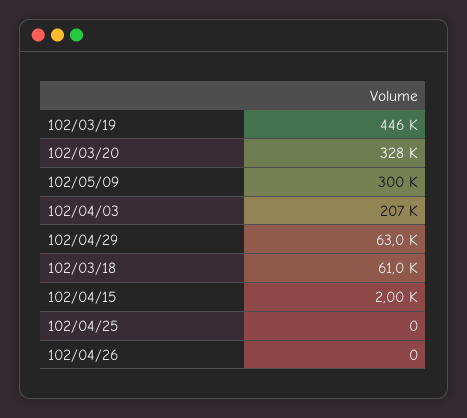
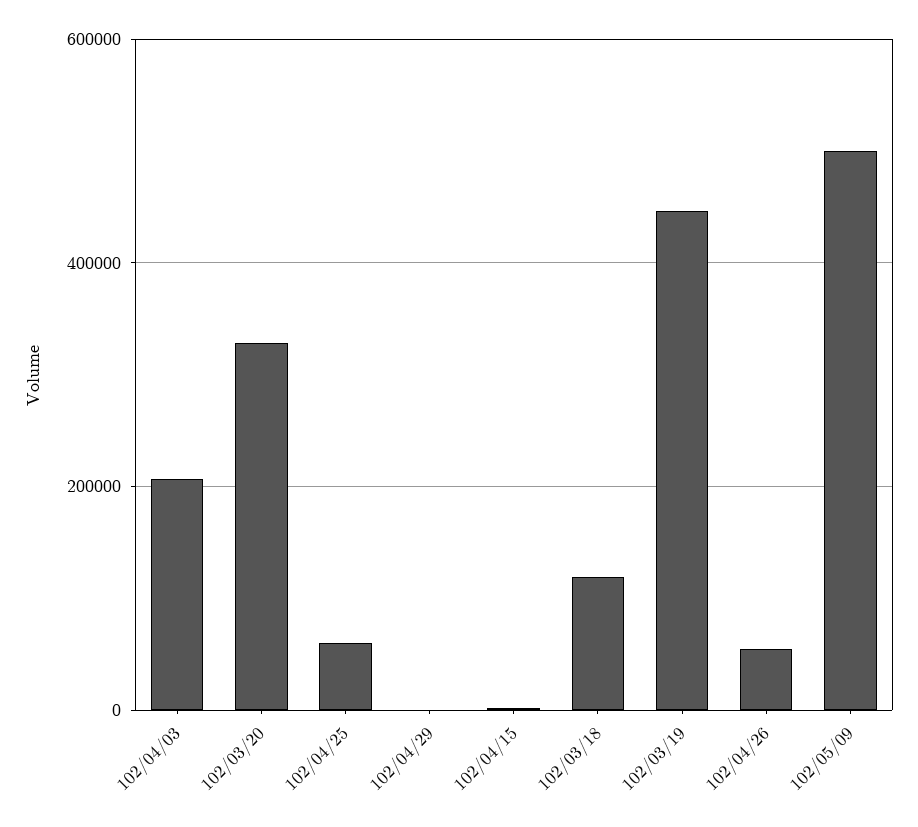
  {
    "102/03/19": 446000,
    "102/03/20": 328000,
-   "102/05/09": 300000,
+   "102/05/09": 500000,
    "102/04/03": 207000,
-   "102/04/29": 63000,
+   "102/04/29": 0,
-   "102/03/18": 61000,
+   "102/03/18": 120000,
    "102/04/15": 2000,
-   "102/04/25": 0,
+   "102/04/25": 60000,
-   "102/04/26": 0
+   "102/04/26": 60000
  }

